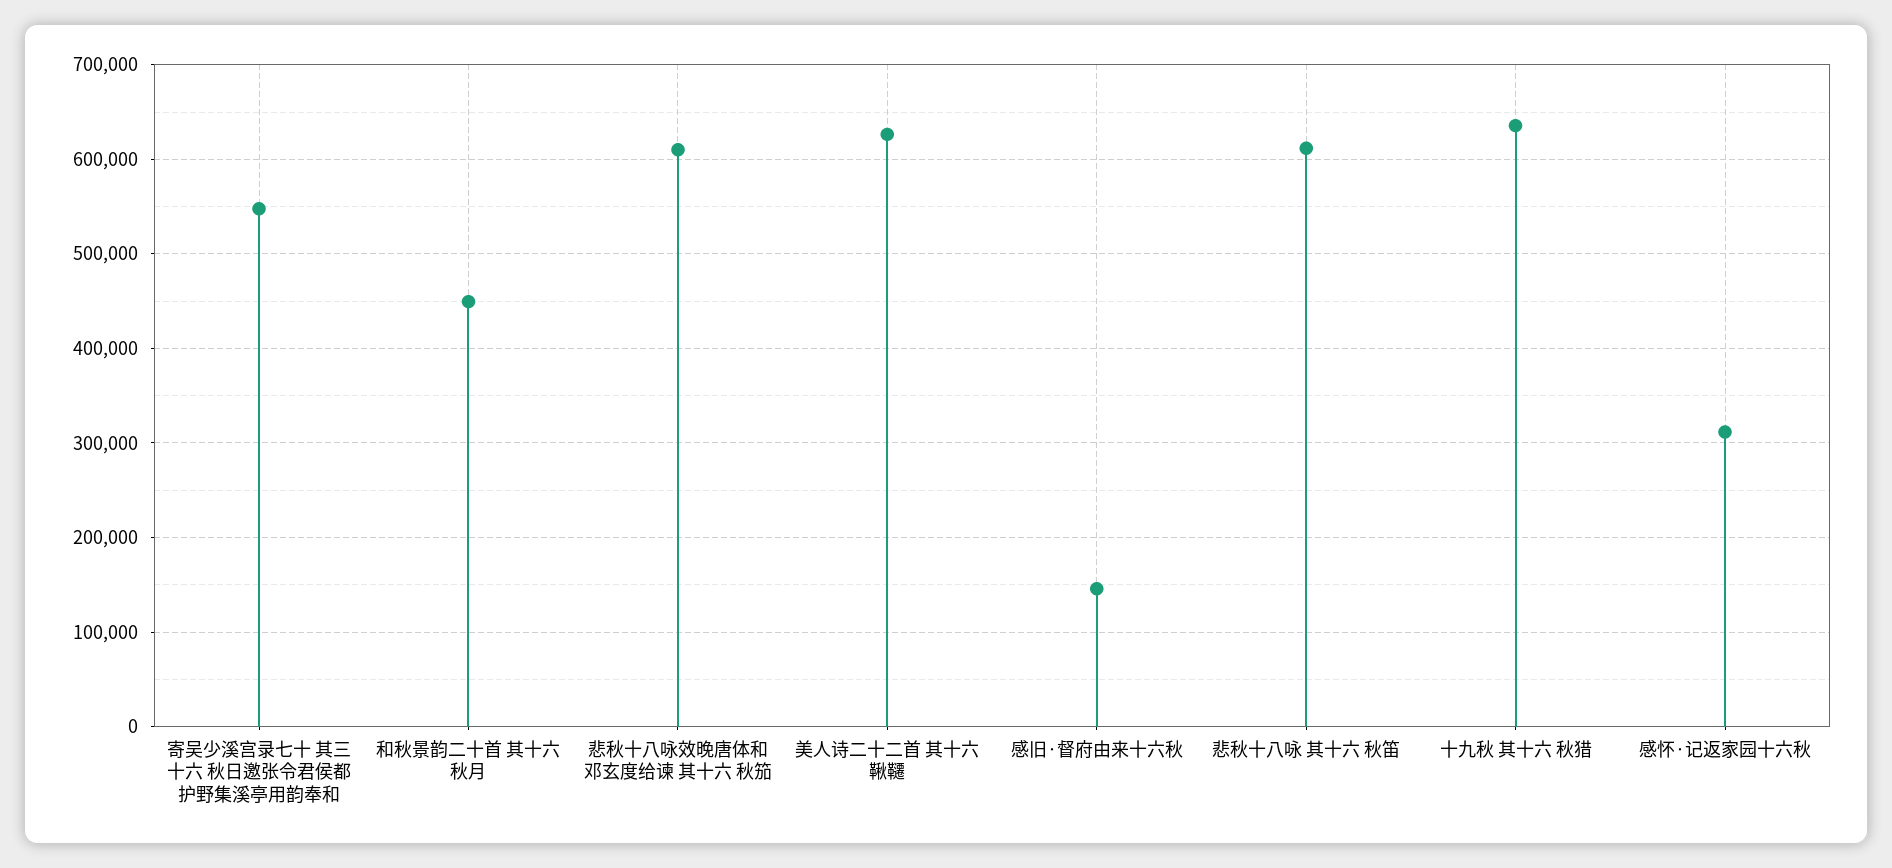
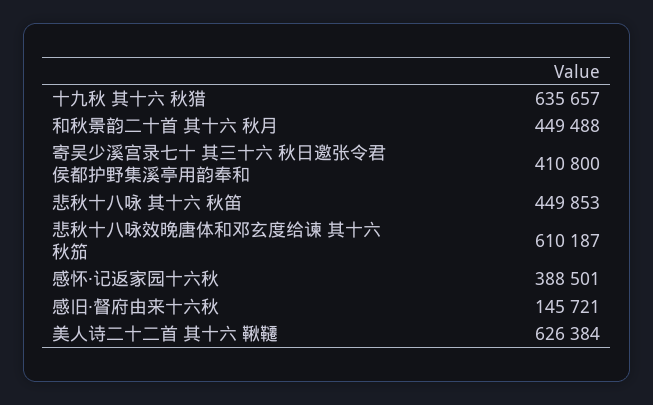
  {
-   "寄吴少溪宫录七十 其三十六 秋日邀张令君侯都护野集溪亭用韵奉和": 550000,
+   "寄吴少溪宫录七十 其三十六 秋日邀张令君侯都护野集溪亭用韵奉和": 410800,
    "和秋景韵二十首 其十六 秋月": 449488,
    "悲秋十八咏效晚唐体和邓玄度给谏 其十六 秋笳": 610187,
    "美人诗二十二首 其十六 鞦韆": 626384,
    "感旧·督府由来十六秋": 145721,
-   "悲秋十八咏 其十六 秋笛": 610000,
+   "悲秋十八咏 其十六 秋笛": 449853,
    "十九秋 其十六 秋猎": 635657,
-   "感怀·记返家园十六秋": 310000
+   "感怀·记返家园十六秋": 388501
  }

